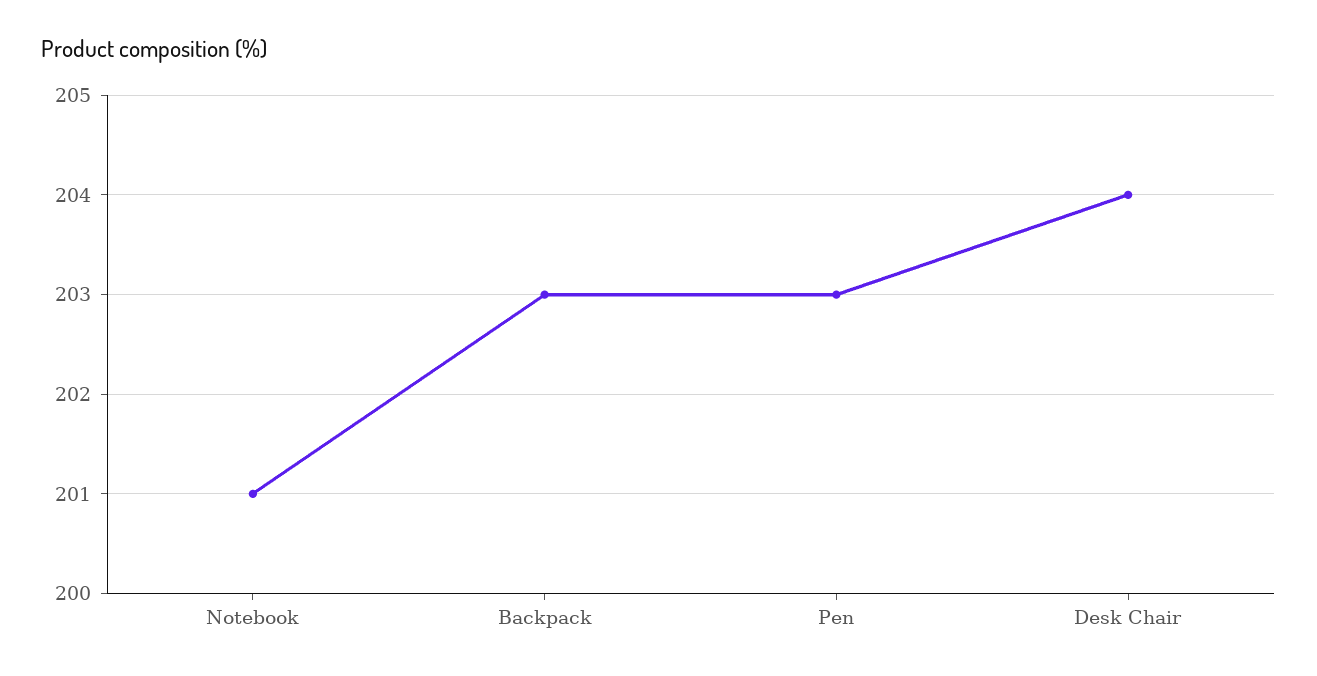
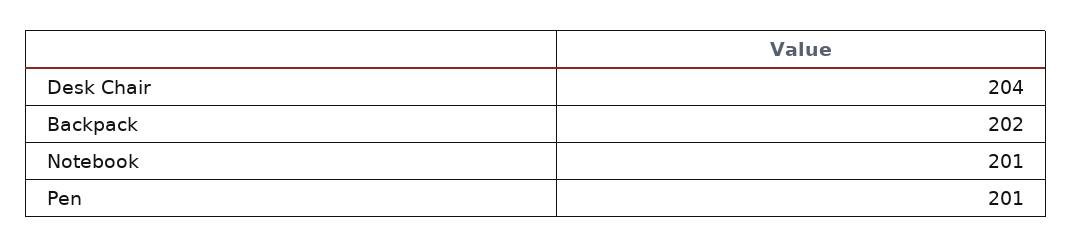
  {
    "Notebook": 201,
-   "Backpack": 203,
+   "Backpack": 202,
-   "Pen": 203,
+   "Pen": 201,
    "Desk Chair": 204
  }

